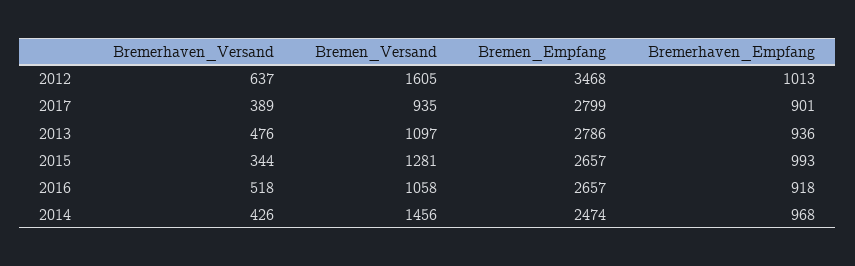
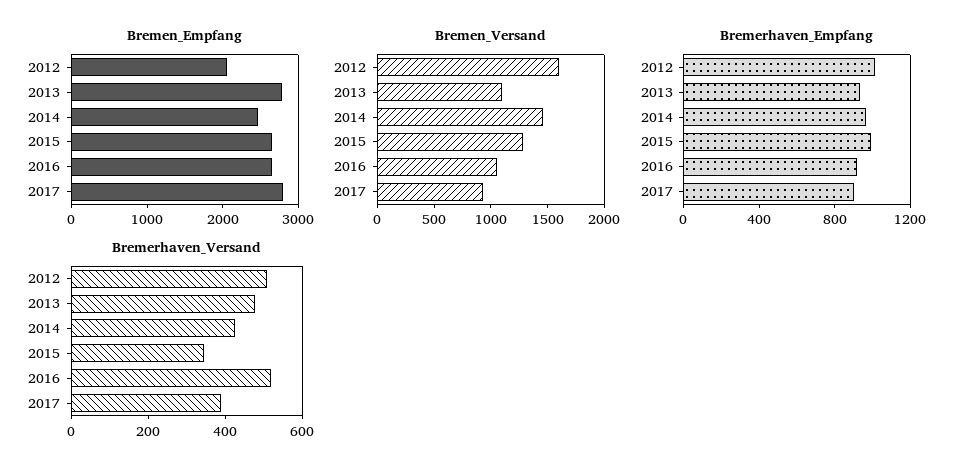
  {
    "Bremerhaven_Versand": {
-     "2012": 637,
+     "2012": 500,
      "2017": 389,
      "2013": 476,
      "2015": 344,
      "2016": 518,
      "2014": 426
    },
    "Bremen_Versand": {
      "2012": 1605,
      "2017": 935,
      "2013": 1097,
      "2015": 1281,
      "2016": 1058,
      "2014": 1456
    },
    "Bremen_Empfang": {
-     "2012": 3468,
+     "2012": 2000,
      "2017": 2799,
      "2013": 2786,
      "2015": 2657,
      "2016": 2657,
      "2014": 2474
    },
    "Bremerhaven_Empfang": {
      "2012": 1013,
      "2017": 901,
      "2013": 936,
      "2015": 993,
      "2016": 918,
      "2014": 968
    }
  }

